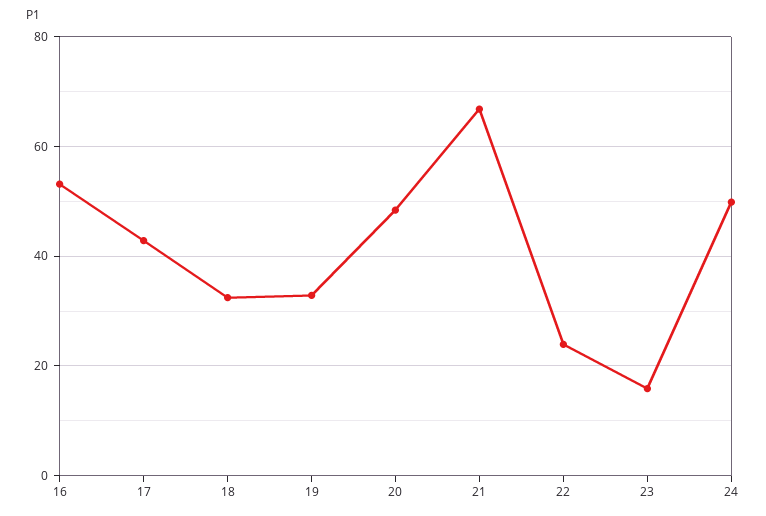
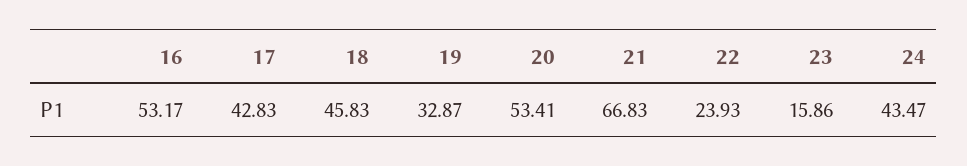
  {
    "16": 53.17,
    "17": 42.83,
-   "18": 32,
+   "18": 45.83,
    "19": 32.87,
-   "20": 48,
+   "20": 53.41,
    "21": 66.83,
    "22": 23.93,
    "23": 15.86,
-   "24": 50
+   "24": 43.47
  }

